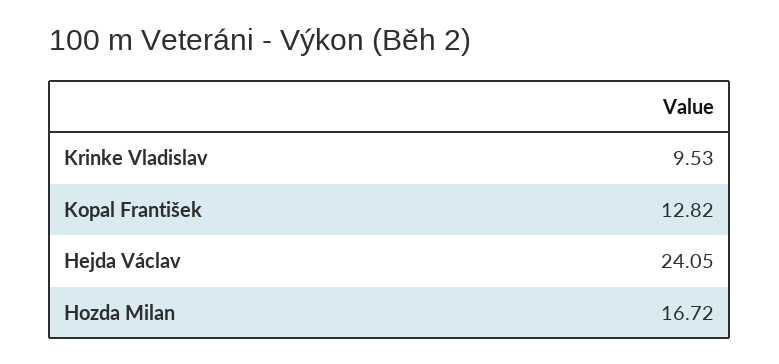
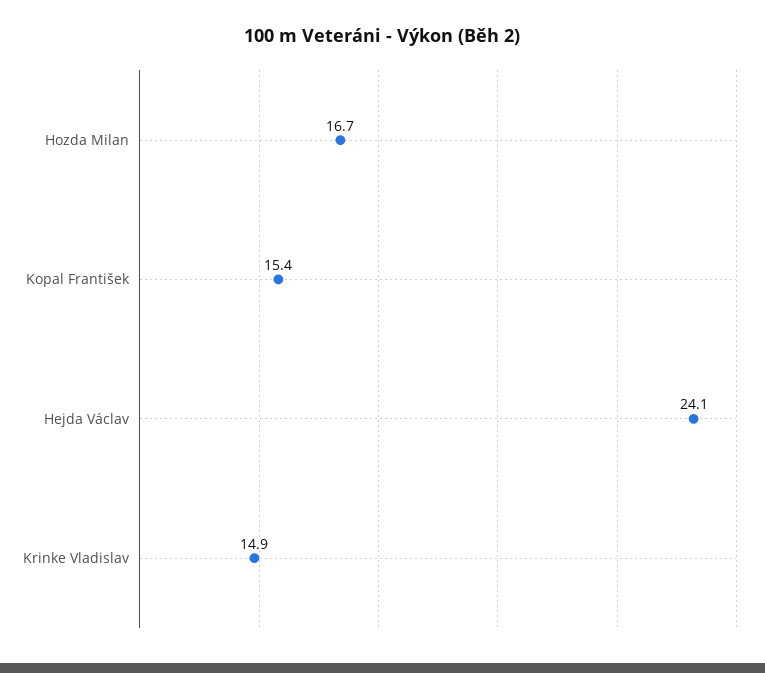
  {
-   "Krinke Vladislav": 9.53,
+   "Krinke Vladislav": 14.9,
-   "Kopal František": 12.82,
+   "Kopal František": 15.4,
    "Hejda Václav": 24.05,
    "Hozda Milan": 16.72
  }

